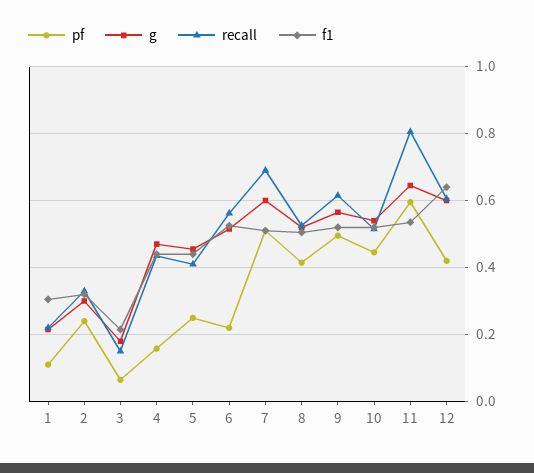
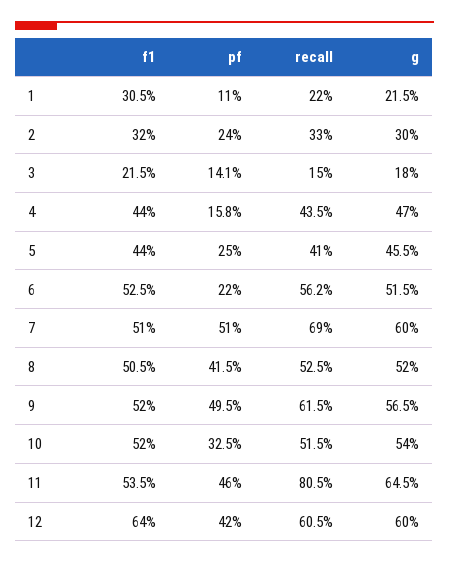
  {
    "pf": {
      "1": 0.11,
      "2": 0.24,
-     "3": 0.06,
+     "3": 0.141,
      "4": 0.158,
      "5": 0.25,
      "6": 0.22,
      "7": 0.51,
      "8": 0.415,
      "9": 0.495,
-     "10": 0.44,
+     "10": 0.325,
-     "11": 0.6,
+     "11": 0.46,
      "12": 0.42
    },
    "g": {
      "1": 0.215,
      "2": 0.3,
      "3": 0.18,
      "4": 0.47,
      "5": 0.455,
      "6": 0.515,
      "7": 0.6,
      "8": 0.52,
      "9": 0.565,
      "10": 0.54,
      "11": 0.645,
      "12": 0.6
    },
    "recall": {
      "1": 0.22,
      "2": 0.33,
      "3": 0.15,
      "4": 0.435,
      "5": 0.41,
      "6": 0.562,
      "7": 0.69,
      "8": 0.525,
      "9": 0.615,
      "10": 0.515,
      "11": 0.805,
      "12": 0.605
    },
    "f1": {
      "1": 0.305,
      "2": 0.32,
      "3": 0.215,
      "4": 0.44,
      "5": 0.44,
      "6": 0.525,
      "7": 0.51,
      "8": 0.505,
      "9": 0.52,
      "10": 0.52,
      "11": 0.535,
      "12": 0.64
    }
  }

